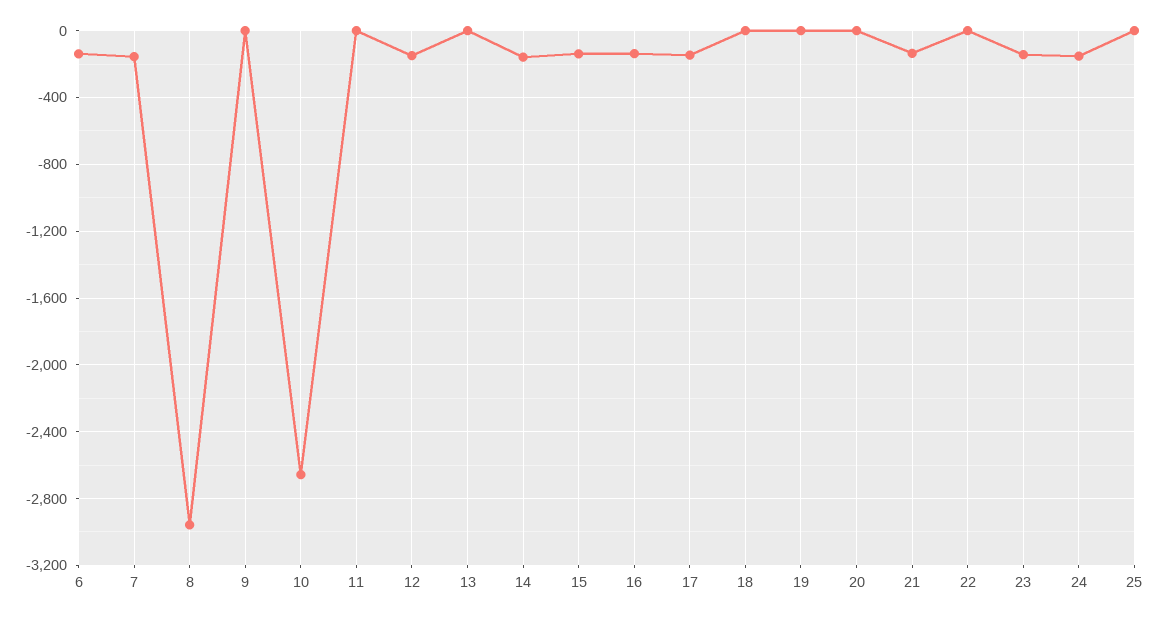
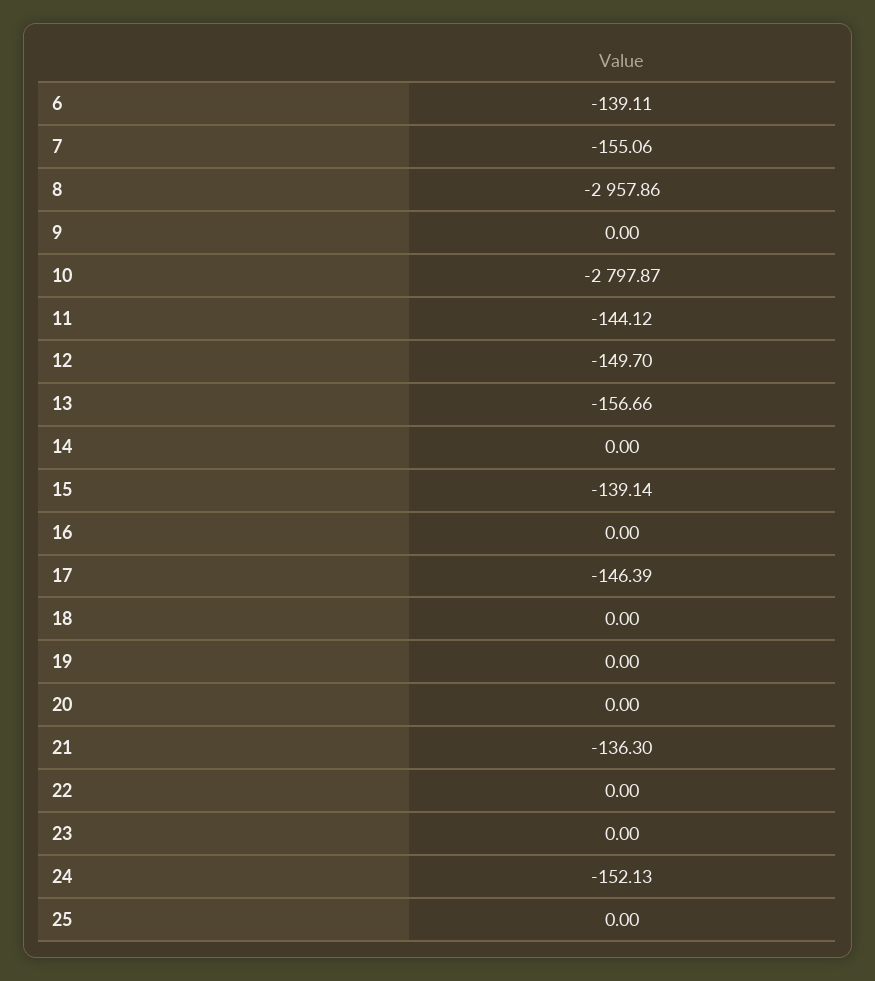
  {
    "6": -139.11,
    "7": -155.06,
    "8": -2957.86,
    "9": 0,
-   "10": -2650,
+   "10": -2797.87,
-   "11": 0,
+   "11": -144.12,
    "12": -149.7,
-   "13": 0,
+   "13": -156.66,
-   "14": -150,
+   "14": 0,
    "15": -139.14,
-   "16": -150,
+   "16": 0,
    "17": -146.39,
    "18": 0,
    "19": 0,
    "20": 0,
    "21": -136.3,
    "22": 0,
-   "23": -150,
+   "23": 0,
    "24": -152.13,
    "25": 0
  }

